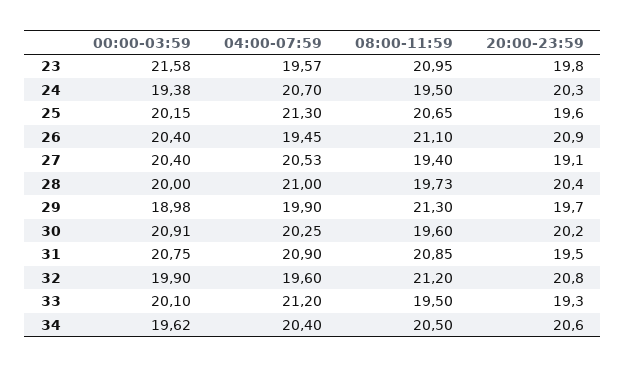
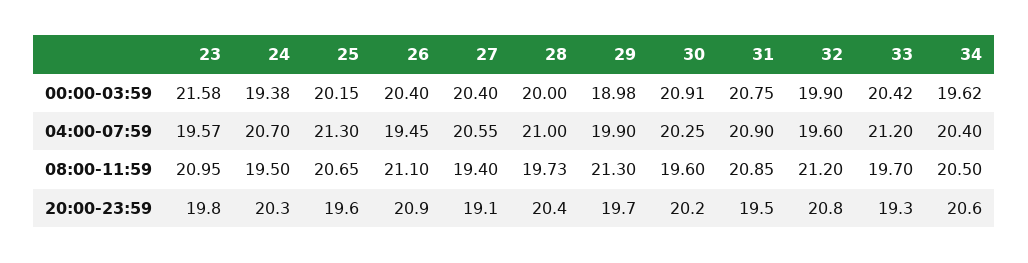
  {
    "00:00-03:59": {
      "23": 21.58,
      "24": 19.38,
      "25": 20.15,
      "26": 20.4,
      "27": 20.4,
      "28": 20,
      "29": 18.98,
      "30": 20.91,
      "31": 20.75,
      "32": 19.9,
-     "33": 20.1,
+     "33": 20.42,
      "34": 19.62
    },
    "04:00-07:59": {
      "23": 19.57,
      "24": 20.7,
      "25": 21.3,
      "26": 19.45,
-     "27": 20.53,
+     "27": 20.55,
      "28": 21,
      "29": 19.9,
      "30": 20.25,
      "31": 20.9,
      "32": 19.6,
      "33": 21.2,
      "34": 20.4
    },
    "08:00-11:59": {
      "23": 20.95,
      "24": 19.5,
      "25": 20.65,
      "26": 21.1,
      "27": 19.4,
      "28": 19.73,
      "29": 21.3,
      "30": 19.6,
      "31": 20.85,
      "32": 21.2,
-     "33": 19.5,
+     "33": 19.7,
      "34": 20.5
    },
    "20:00-23:59": {
      "23": 19.8,
      "24": 20.3,
      "25": 19.6,
      "26": 20.9,
      "27": 19.1,
      "28": 20.4,
      "29": 19.7,
      "30": 20.2,
      "31": 19.5,
      "32": 20.8,
      "33": 19.3,
      "34": 20.6
    }
  }

